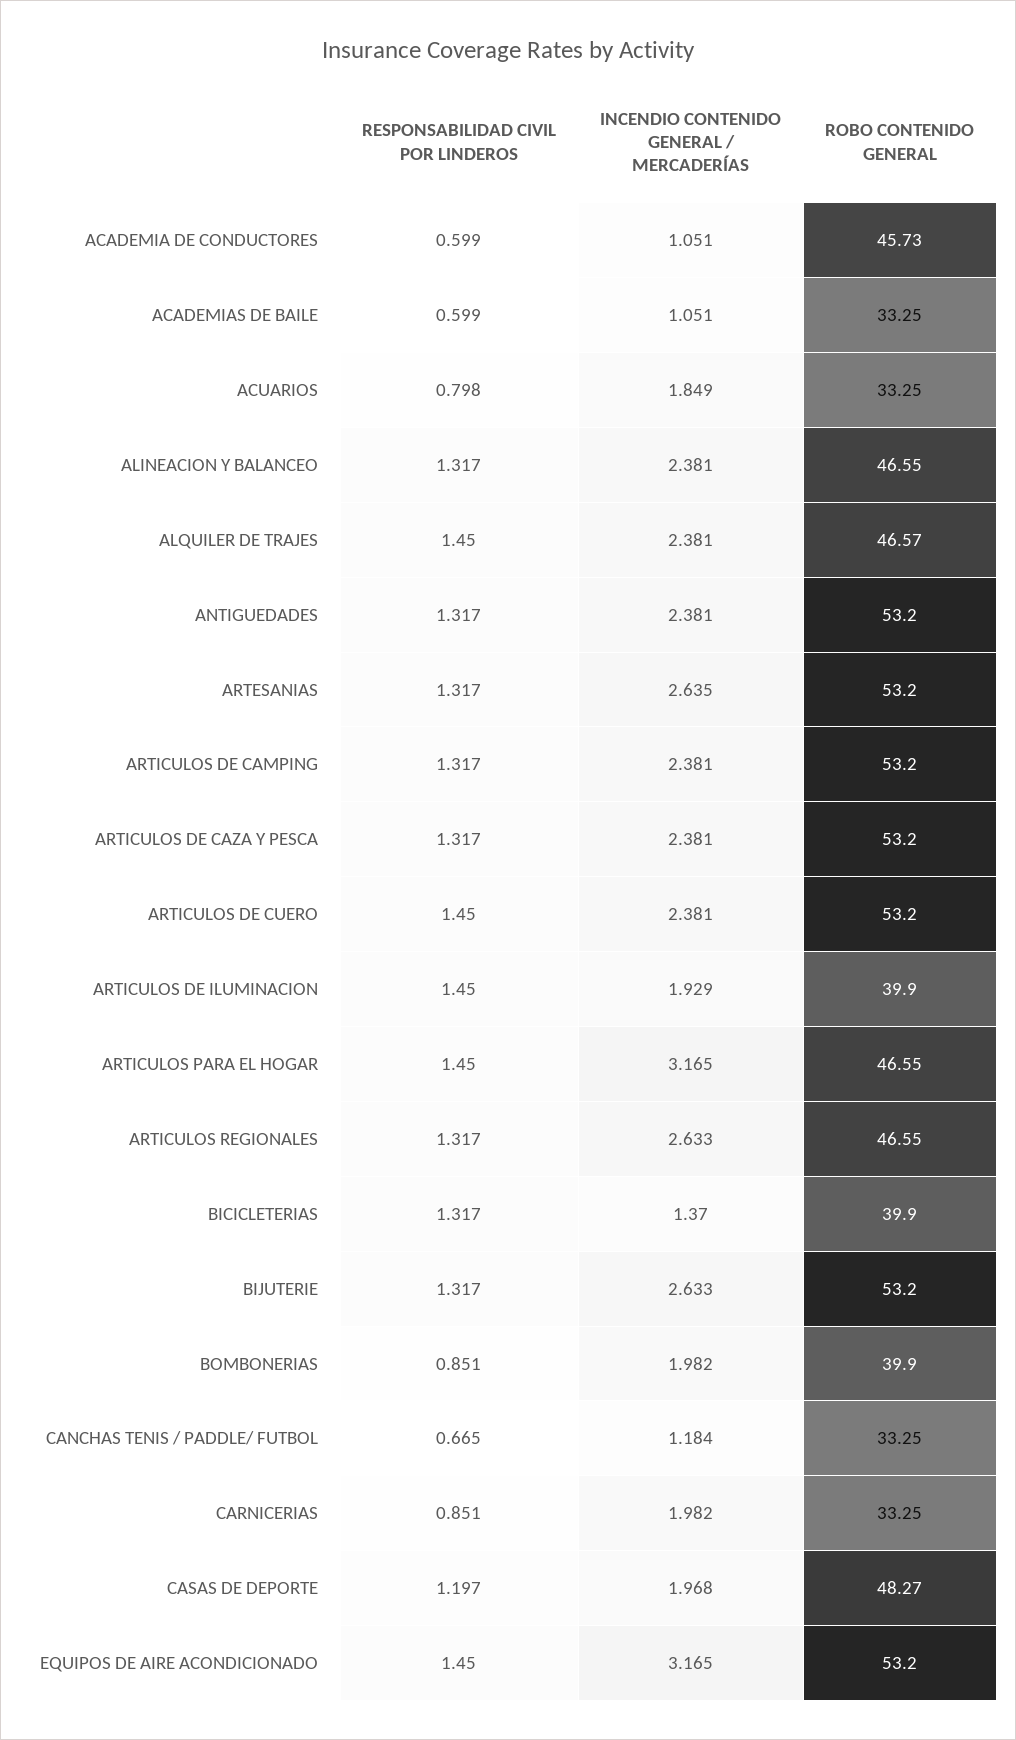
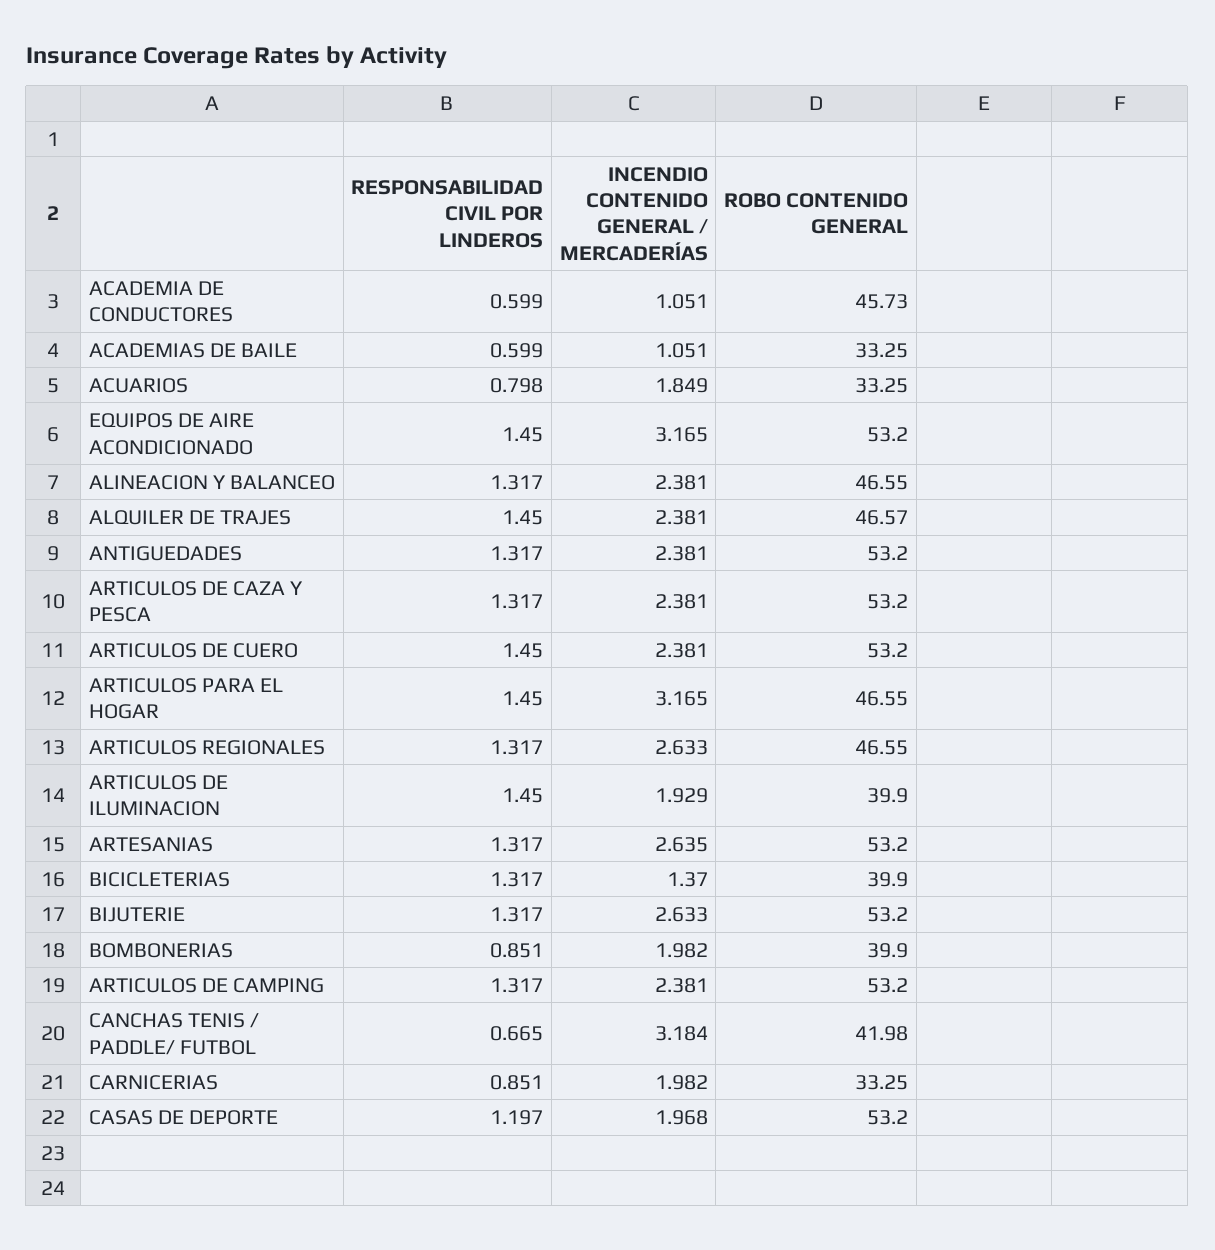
  {
    "RESPONSABILIDAD CIVIL POR LINDEROS": {
      "ACADEMIA DE CONDUCTORES": 0.599,
      "ACADEMIAS DE BAILE": 0.599,
      "ACUARIOS": 0.798,
      "ALINEACION Y BALANCEO": 1.317,
      "ALQUILER DE TRAJES": 1.45,
      "ANTIGUEDADES": 1.317,
      "ARTESANIAS": 1.317,
      "ARTICULOS DE CAMPING": 1.317,
      "ARTICULOS DE CAZA Y PESCA": 1.317,
      "ARTICULOS DE CUERO": 1.45,
      "ARTICULOS DE ILUMINACION": 1.45,
      "ARTICULOS PARA EL HOGAR": 1.45,
      "ARTICULOS REGIONALES": 1.317,
      "BICICLETERIAS": 1.317,
      "BIJUTERIE": 1.317,
      "BOMBONERIAS": 0.851,
      "CANCHAS TENIS / PADDLE/ FUTBOL": 0.665,
      "CARNICERIAS": 0.851,
      "CASAS DE DEPORTE": 1.197,
      "EQUIPOS DE AIRE ACONDICIONADO": 1.45
    },
    "INCENDIO CONTENIDO GENERAL / MERCADERÍAS": {
      "ACADEMIA DE CONDUCTORES": 1.051,
      "ACADEMIAS DE BAILE": 1.051,
      "ACUARIOS": 1.849,
      "ALINEACION Y BALANCEO": 2.381,
      "ALQUILER DE TRAJES": 2.381,
      "ANTIGUEDADES": 2.381,
      "ARTESANIAS": 2.635,
      "ARTICULOS DE CAMPING": 2.381,
      "ARTICULOS DE CAZA Y PESCA": 2.381,
      "ARTICULOS DE CUERO": 2.381,
      "ARTICULOS DE ILUMINACION": 1.929,
      "ARTICULOS PARA EL HOGAR": 3.165,
      "ARTICULOS REGIONALES": 2.633,
      "BICICLETERIAS": 1.37,
      "BIJUTERIE": 2.633,
      "BOMBONERIAS": 1.982,
-     "CANCHAS TENIS / PADDLE/ FUTBOL": 1.184,
+     "CANCHAS TENIS / PADDLE/ FUTBOL": 3.184,
      "CARNICERIAS": 1.982,
      "CASAS DE DEPORTE": 1.968,
      "EQUIPOS DE AIRE ACONDICIONADO": 3.165
    },
    "ROBO CONTENIDO GENERAL": {
      "ACADEMIA DE CONDUCTORES": 45.73,
      "ACADEMIAS DE BAILE": 33.25,
      "ACUARIOS": 33.25,
      "ALINEACION Y BALANCEO": 46.55,
      "ALQUILER DE TRAJES": 46.57,
      "ANTIGUEDADES": 53.2,
      "ARTESANIAS": 53.2,
      "ARTICULOS DE CAMPING": 53.2,
      "ARTICULOS DE CAZA Y PESCA": 53.2,
      "ARTICULOS DE CUERO": 53.2,
      "ARTICULOS DE ILUMINACION": 39.9,
      "ARTICULOS PARA EL HOGAR": 46.55,
      "ARTICULOS REGIONALES": 46.55,
      "BICICLETERIAS": 39.9,
      "BIJUTERIE": 53.2,
      "BOMBONERIAS": 39.9,
-     "CANCHAS TENIS / PADDLE/ FUTBOL": 33.25,
+     "CANCHAS TENIS / PADDLE/ FUTBOL": 41.98,
      "CARNICERIAS": 33.25,
-     "CASAS DE DEPORTE": 48.27,
+     "CASAS DE DEPORTE": 53.2,
      "EQUIPOS DE AIRE ACONDICIONADO": 53.2
    }
  }

